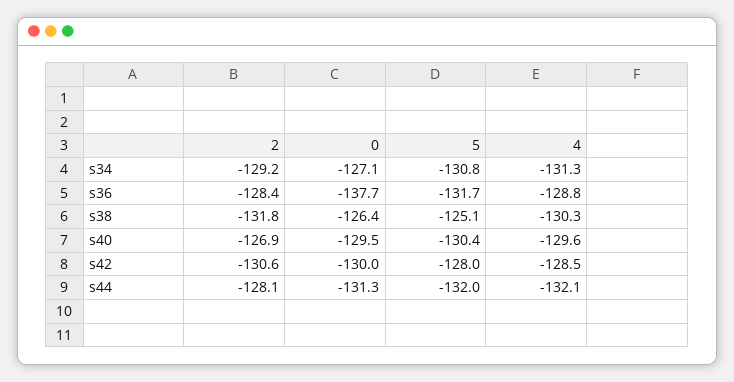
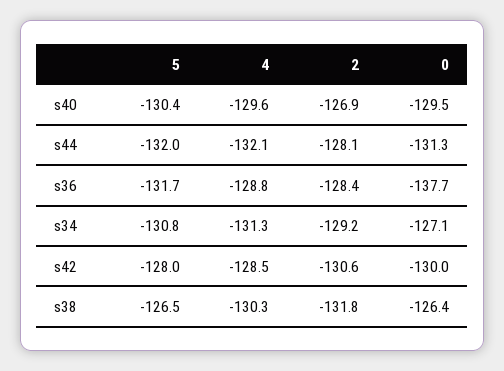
  {
    "2": {
      "s34": -129.2,
      "s36": -128.4,
      "s38": -131.8,
      "s40": -126.9,
      "s42": -130.6,
      "s44": -128.1
    },
    "0": {
      "s34": -127.1,
      "s36": -137.7,
      "s38": -126.4,
      "s40": -129.5,
      "s42": -130,
      "s44": -131.3
    },
    "5": {
      "s34": -130.8,
      "s36": -131.7,
-     "s38": -125.1,
+     "s38": -126.5,
      "s40": -130.4,
      "s42": -128,
      "s44": -132
    },
    "4": {
      "s34": -131.3,
      "s36": -128.8,
      "s38": -130.3,
      "s40": -129.6,
      "s42": -128.5,
      "s44": -132.1
    }
  }

